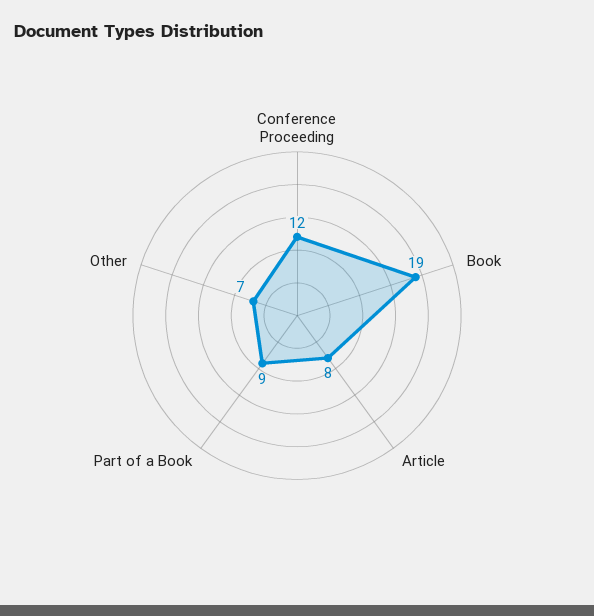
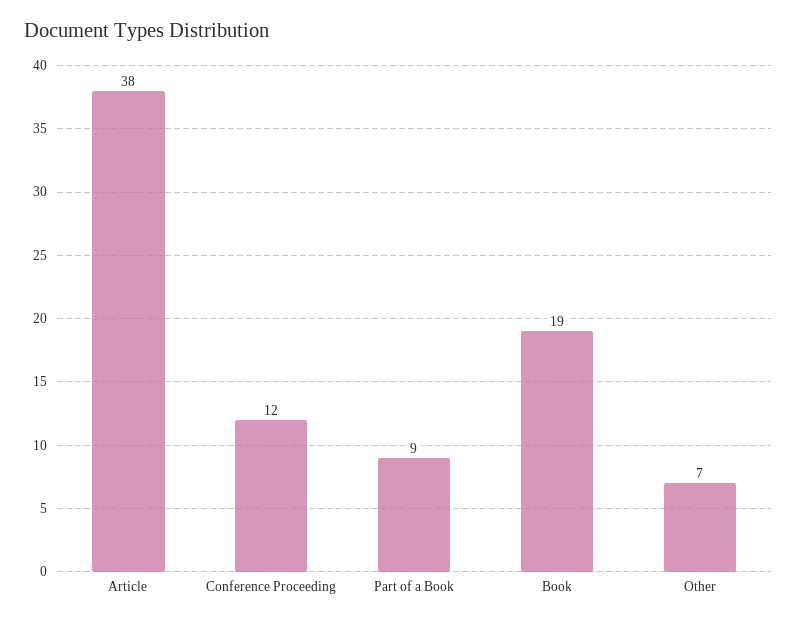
  {
    "Conference Proceeding": 12,
    "Book": 19,
-   "Article": 8,
+   "Article": 38,
    "Part of a Book": 9,
    "Other": 7
  }

